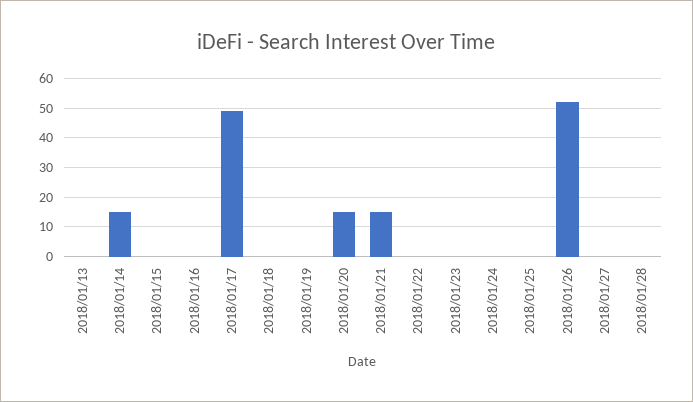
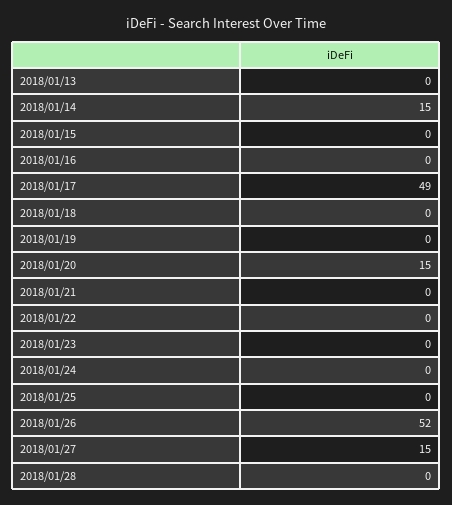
  {
    "2018/01/13": 0,
    "2018/01/14": 15,
    "2018/01/15": 0,
    "2018/01/16": 0,
    "2018/01/17": 49,
    "2018/01/18": 0,
    "2018/01/19": 0,
    "2018/01/20": 15,
-   "2018/01/21": 15,
+   "2018/01/21": 0,
    "2018/01/22": 0,
    "2018/01/23": 0,
    "2018/01/24": 0,
    "2018/01/25": 0,
    "2018/01/26": 52,
-   "2018/01/27": 0,
+   "2018/01/27": 15,
    "2018/01/28": 0
  }

